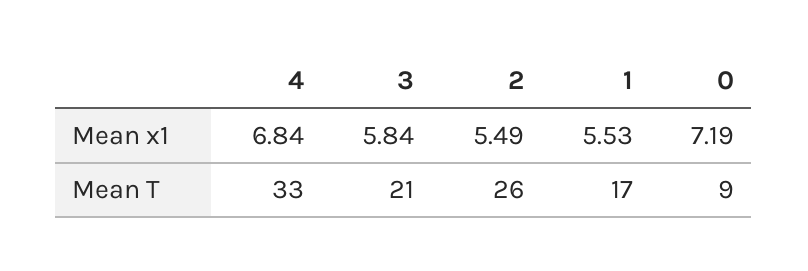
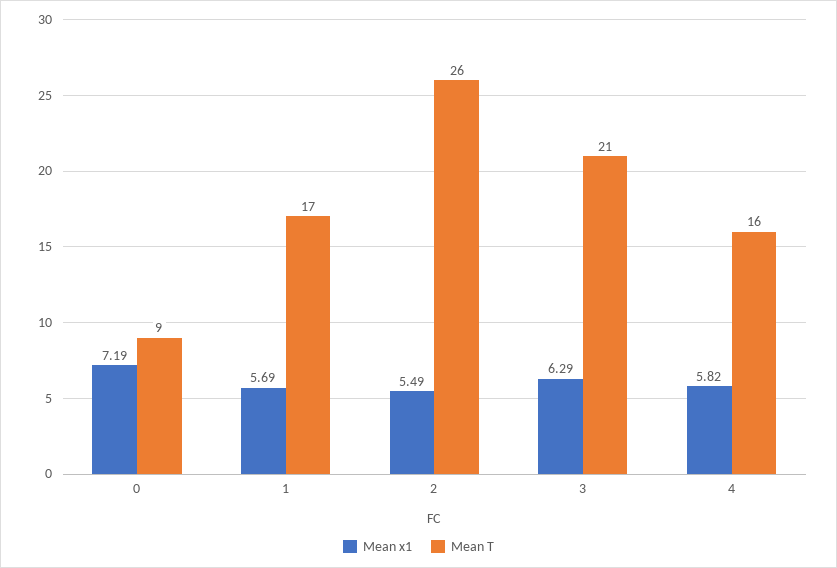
  {
    "Mean x1": {
-     "4": 6.84,
+     "4": 5.82,
-     "3": 5.84,
+     "3": 6.29,
      "2": 5.49,
-     "1": 5.53,
+     "1": 5.69,
      "0": 7.19
    },
    "Mean T": {
-     "4": 33,
+     "4": 16,
      "3": 21,
      "2": 26,
      "1": 17,
      "0": 9
    }
  }

